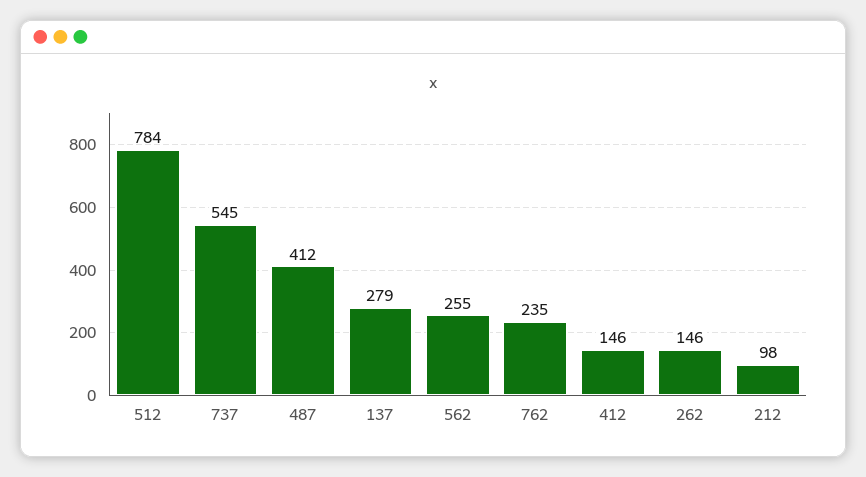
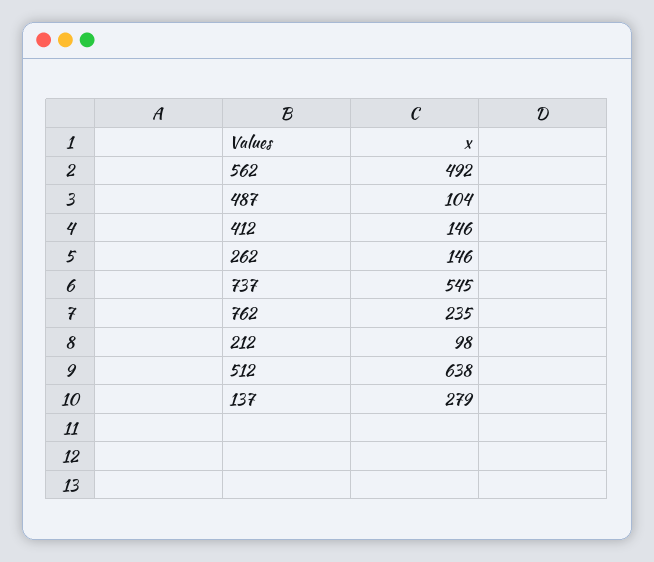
  {
-   "512": 784,
+   "512": 638,
    "737": 545,
-   "487": 412,
+   "487": 104,
    "137": 279,
-   "562": 255,
+   "562": 492,
    "762": 235,
    "412": 146,
    "262": 146,
    "212": 98
  }

